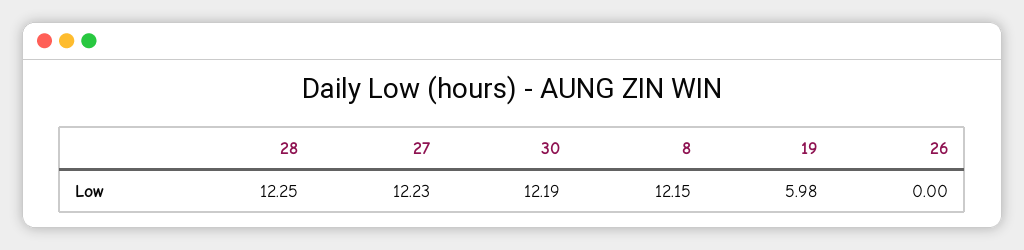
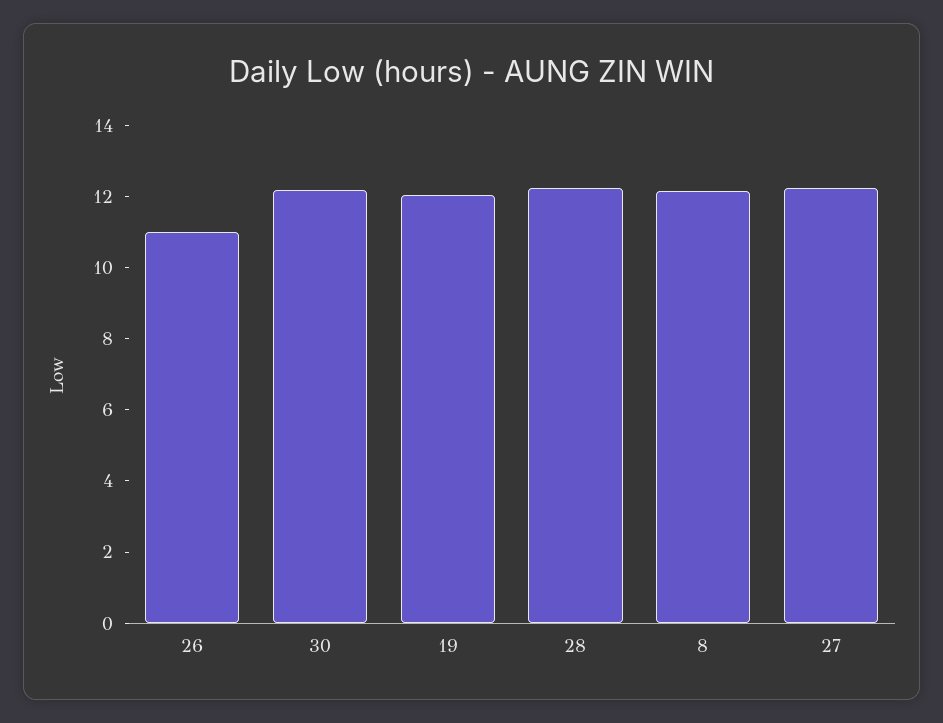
  {
    "28": 12.25,
    "27": 12.23,
    "30": 12.19,
    "8": 12.15,
-   "19": 5.98,
+   "19": 12,
-   "26": 0
+   "26": 11
  }

